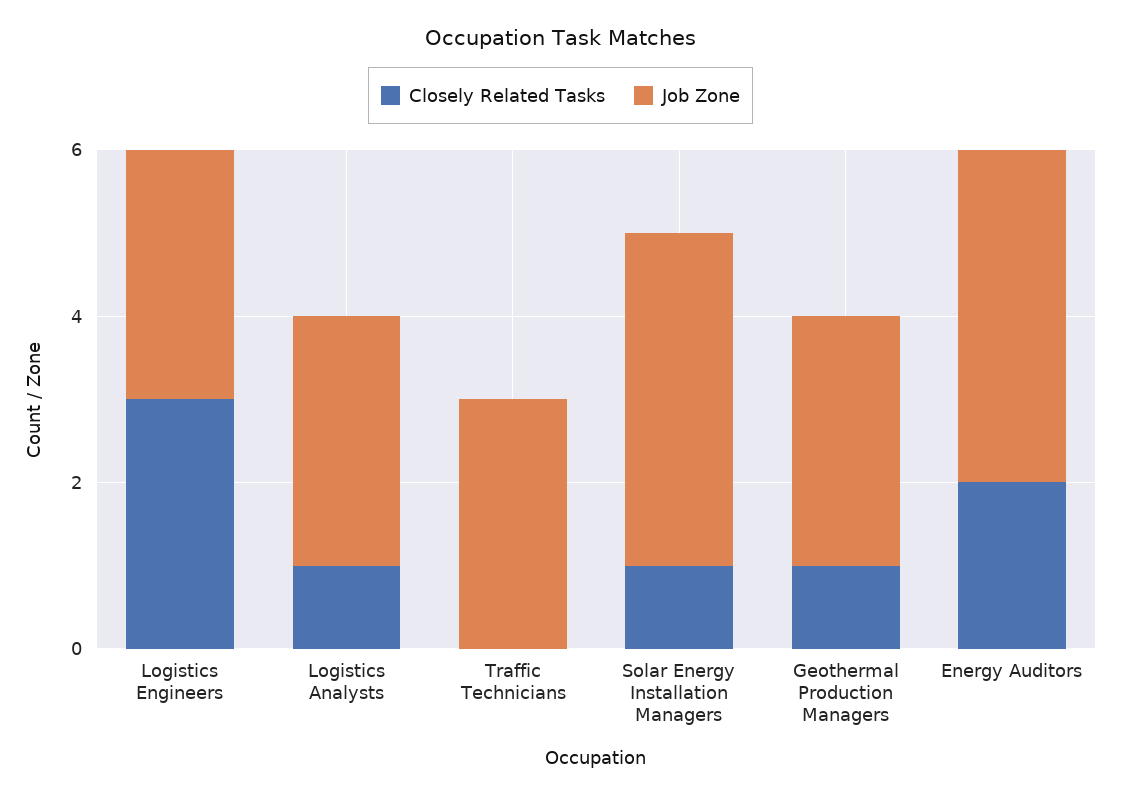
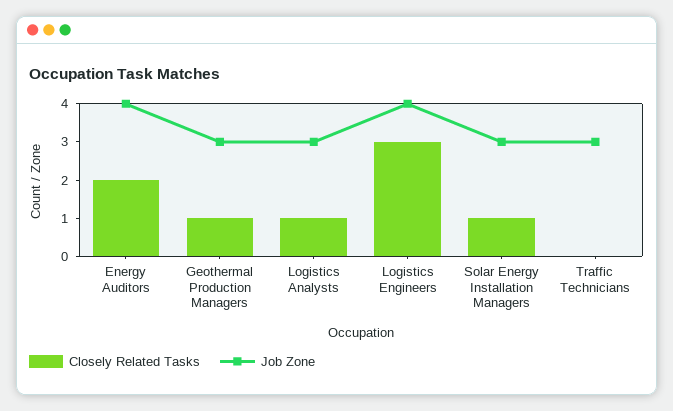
  {
    "Closely Related Tasks": {
      "Logistics Engineers": 3,
      "Logistics Analysts": 1,
      "Traffic Technicians": 0,
      "Solar Energy Installation Managers": 1,
      "Geothermal Production Managers": 1,
      "Energy Auditors": 2
    },
    "Job Zone": {
-     "Logistics Engineers": 3,
+     "Logistics Engineers": 4,
      "Logistics Analysts": 3,
      "Traffic Technicians": 3,
-     "Solar Energy Installation Managers": 4,
+     "Solar Energy Installation Managers": 3,
      "Geothermal Production Managers": 3,
      "Energy Auditors": 4
    }
  }

